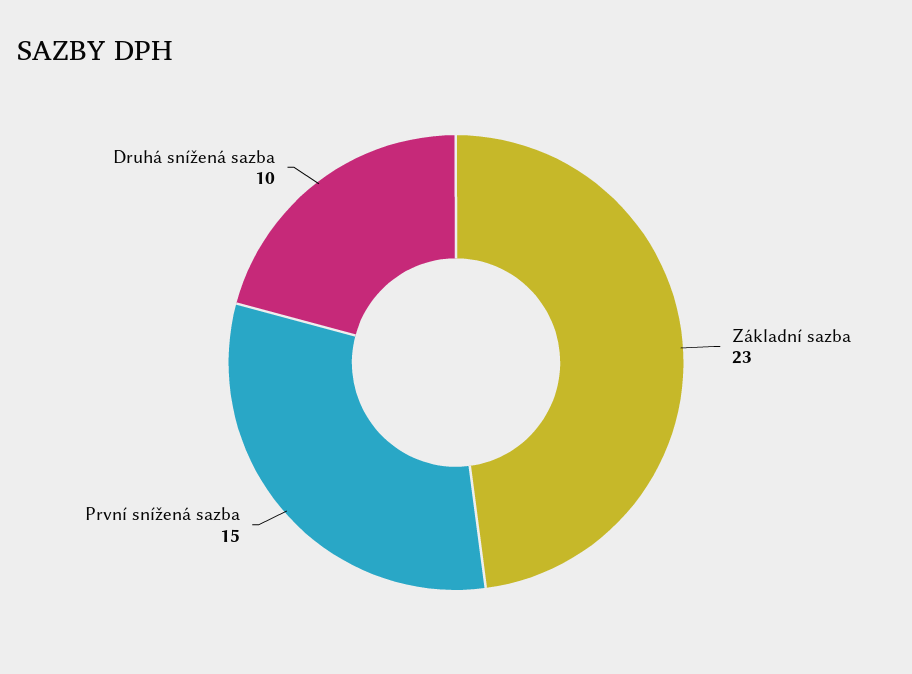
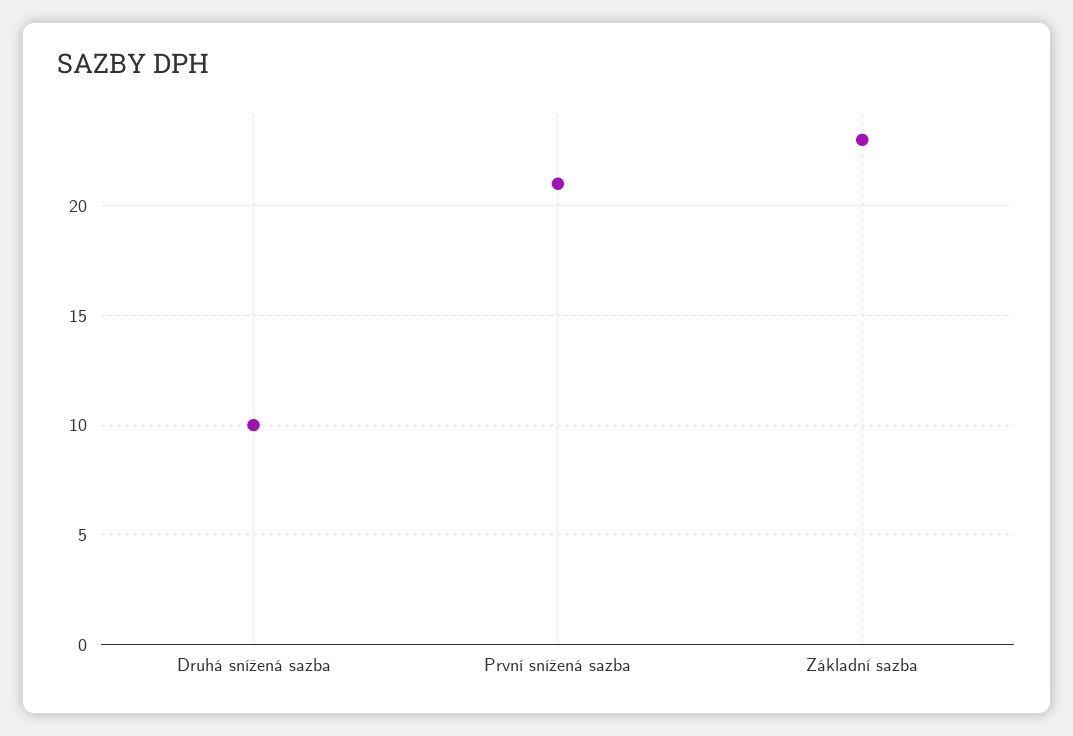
  {
    "Základní sazba": 23,
-   "První snížená sazba": 15,
+   "První snížená sazba": 21,
    "Druhá snížená sazba": 10
  }

